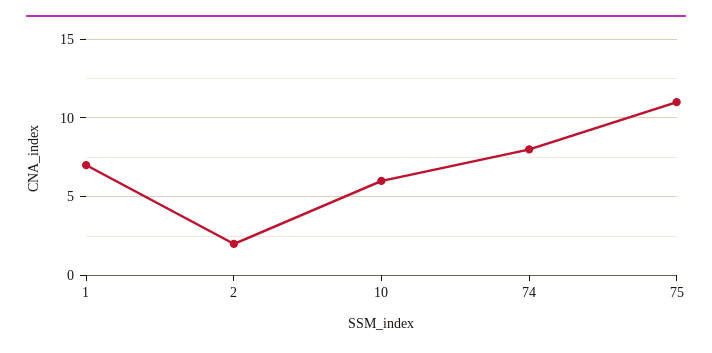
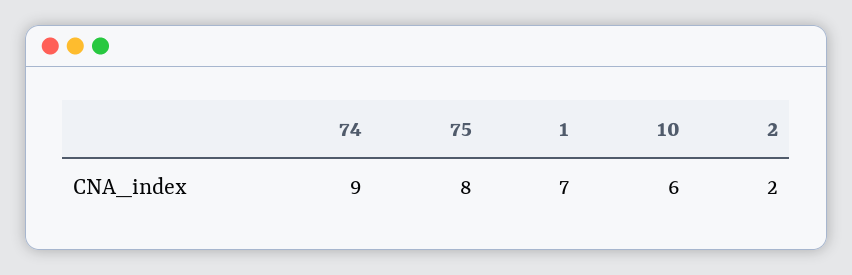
  {
    "1": 7,
    "2": 2,
    "10": 6,
-   "74": 8,
+   "74": 9,
-   "75": 11
+   "75": 8
  }

